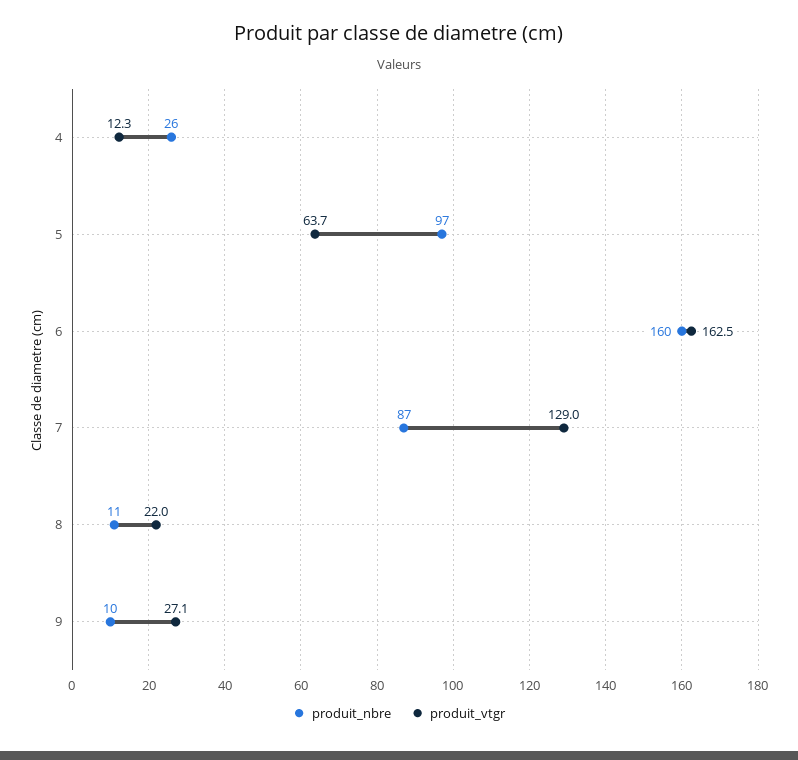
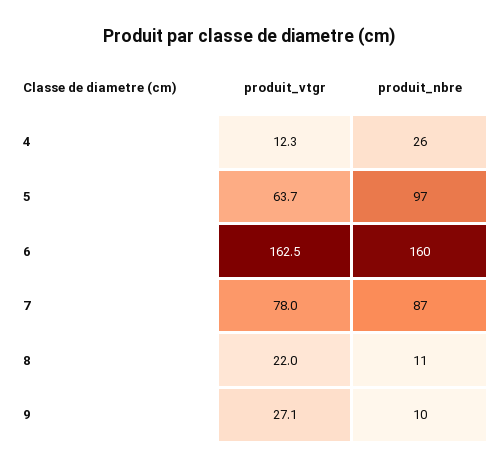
  {
    "produit_nbre": {
      "4": 26,
      "5": 97,
      "6": 160,
      "7": 87,
      "8": 11,
      "9": 10
    },
    "produit_vtgr": {
      "4": 12.3,
      "5": 63.7,
      "6": 162.5,
-     "7": 129,
+     "7": 78,
      "8": 22,
      "9": 27.1
    }
  }

